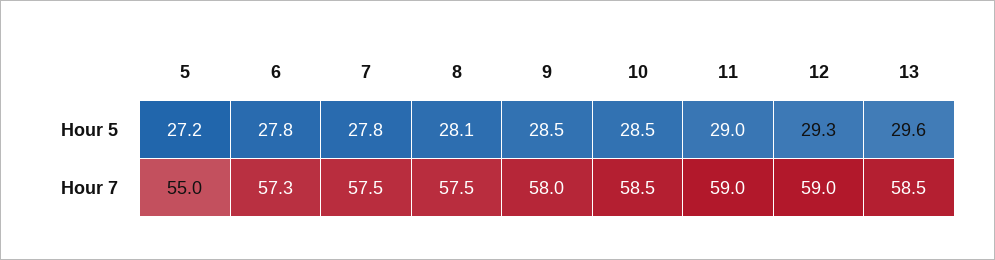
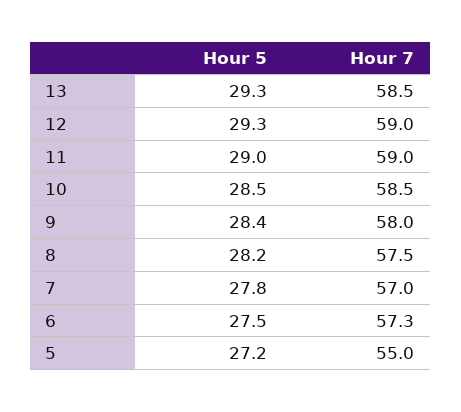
  {
    "5": {
      "Hour 5": 27.2,
      "Hour 7": 55
    },
    "6": {
-     "Hour 5": 27.8,
+     "Hour 5": 27.5,
      "Hour 7": 57.3
    },
    "7": {
      "Hour 5": 27.8,
-     "Hour 7": 57.5
+     "Hour 7": 57
    },
    "8": {
-     "Hour 5": 28.1,
+     "Hour 5": 28.2,
      "Hour 7": 57.5
    },
    "9": {
-     "Hour 5": 28.5,
+     "Hour 5": 28.4,
      "Hour 7": 58
    },
    "10": {
      "Hour 5": 28.5,
      "Hour 7": 58.5
    },
    "11": {
      "Hour 5": 29,
      "Hour 7": 59
    },
    "12": {
      "Hour 5": 29.3,
      "Hour 7": 59
    },
    "13": {
-     "Hour 5": 29.6,
+     "Hour 5": 29.3,
      "Hour 7": 58.5
    }
  }

